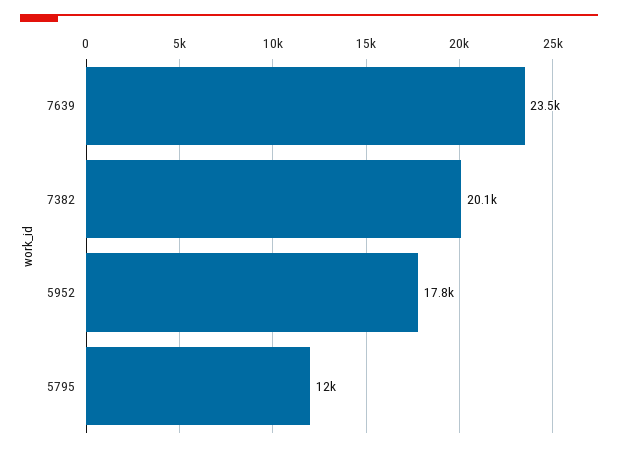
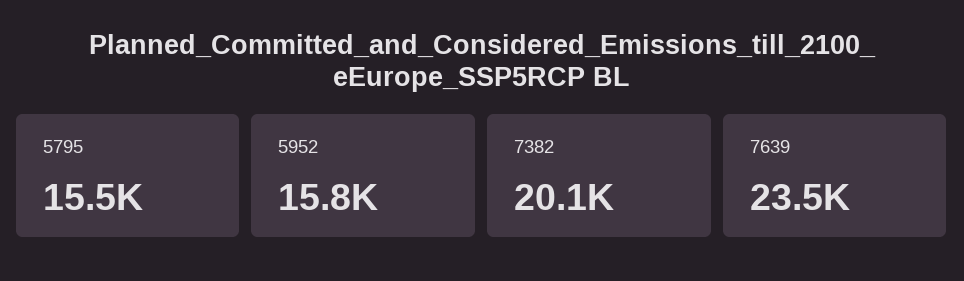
  {
    "7639": 23500,
    "7382": 20100,
-   "5952": 17800,
+   "5952": 15800,
-   "5795": 12000
+   "5795": 15500
  }

